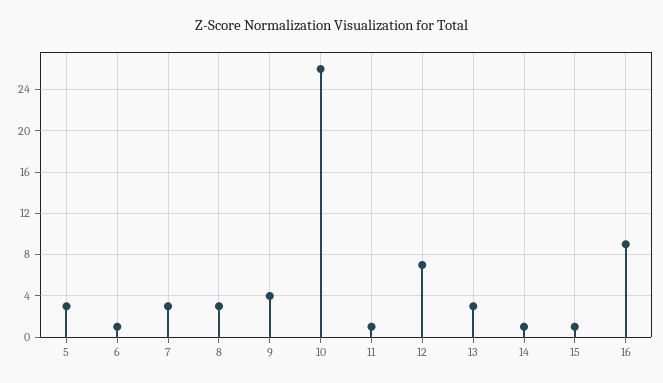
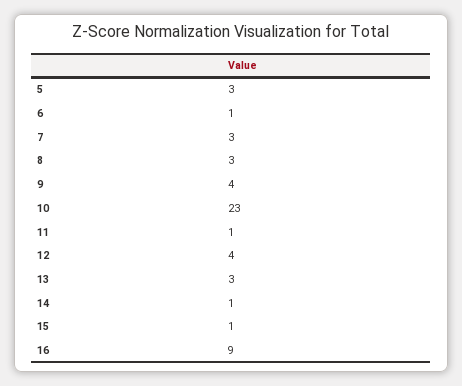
  {
    "5": 3,
    "6": 1,
    "7": 3,
    "8": 3,
    "9": 4,
-   "10": 26,
+   "10": 23,
    "11": 1,
-   "12": 7,
+   "12": 4,
    "13": 3,
    "14": 1,
    "15": 1,
    "16": 9
  }

